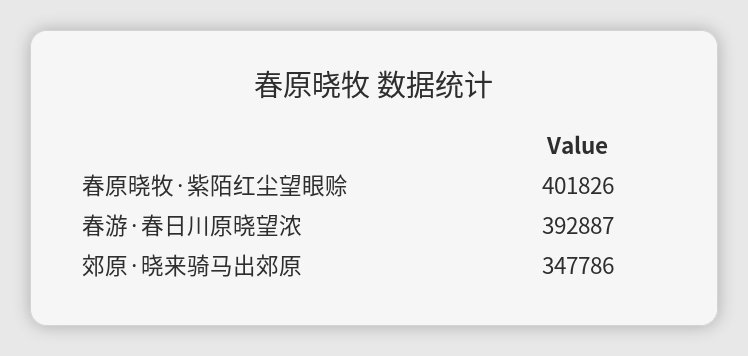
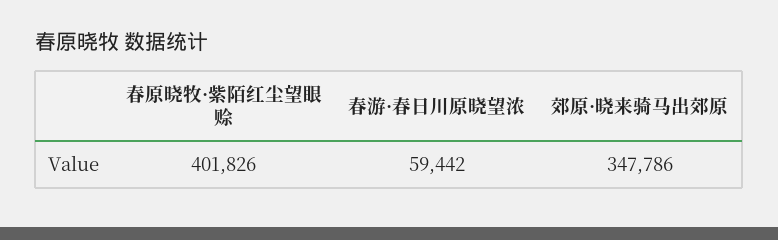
  {
    "春原晓牧·紫陌红尘望眼赊": 401826,
-   "春游·春日川原晓望浓": 392887,
+   "春游·春日川原晓望浓": 59442,
    "郊原·晓来骑马出郊原": 347786
  }

